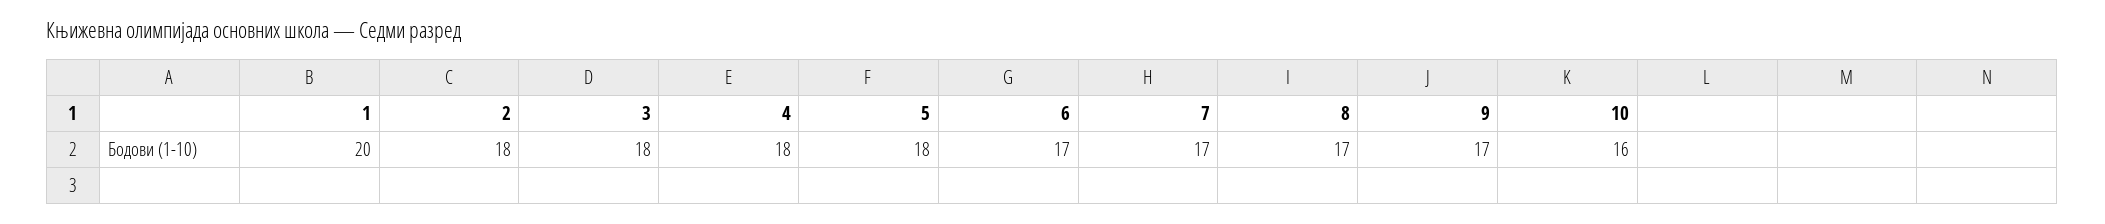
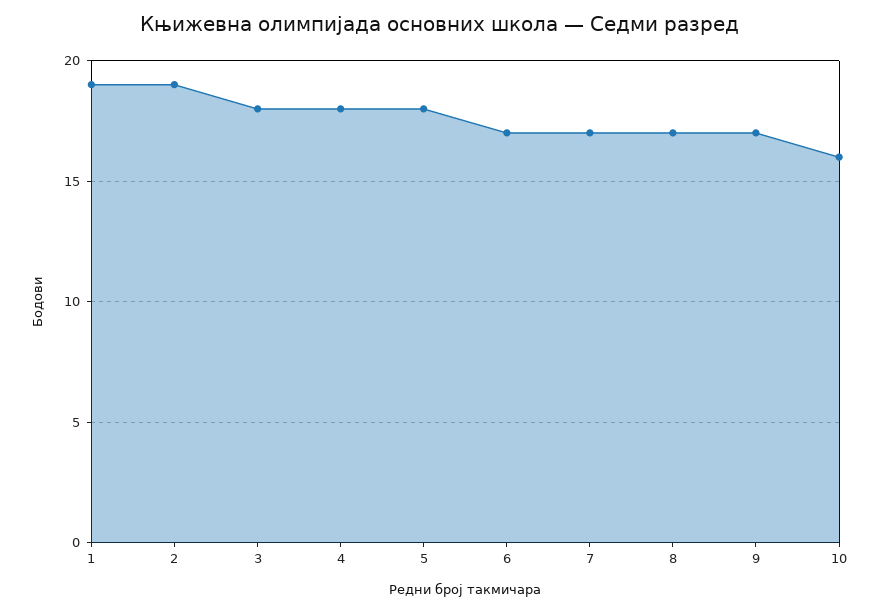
  {
-   "1": 20,
+   "1": 19,
-   "2": 18,
+   "2": 19,
    "3": 18,
    "4": 18,
    "5": 18,
    "6": 17,
    "7": 17,
    "8": 17,
    "9": 17,
    "10": 16
  }

